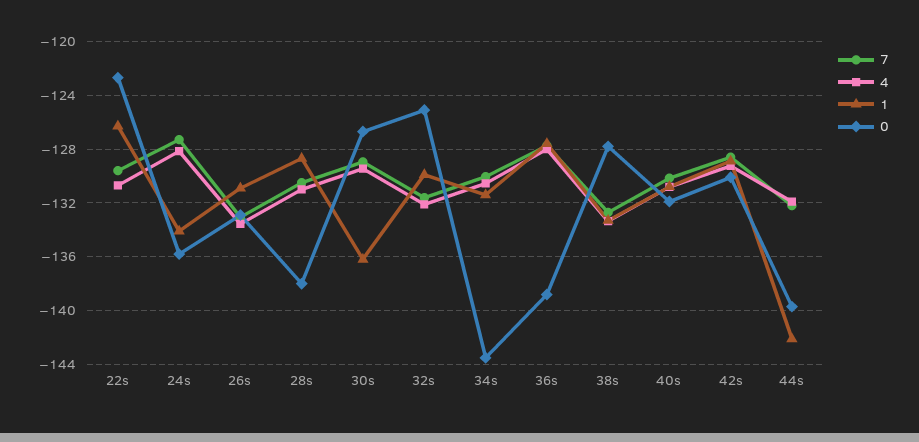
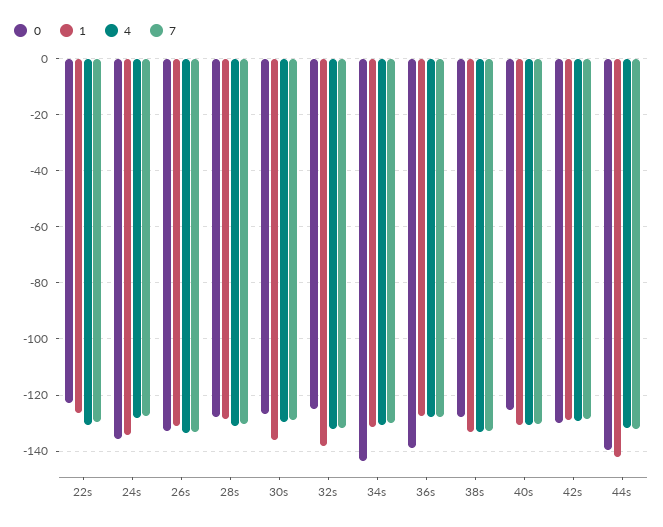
  {
    "7": {
      "22s": -129.5,
      "24s": -127.5,
      "26s": -133,
      "28s": -130.5,
      "30s": -129,
      "32s": -131.5,
      "34s": -130,
      "36s": -128,
      "38s": -132.5,
      "40s": -130,
      "42s": -128.5,
      "44s": -132
    },
    "4": {
      "22s": -130.5,
      "24s": -128,
      "26s": -133.5,
      "28s": -131,
      "30s": -129.5,
      "32s": -132,
      "34s": -130.5,
      "36s": -128,
      "38s": -133.5,
      "40s": -131,
      "42s": -129.5,
      "44s": -132
    },
    "1": {
      "22s": -126.5,
      "24s": -134,
      "26s": -131,
      "28s": -128.5,
      "30s": -136,
-     "32s": -130,
+     "32s": -137.5,
      "34s": -131.5,
      "36s": -127.5,
      "38s": -133.5,
      "40s": -131,
      "42s": -129,
      "44s": -142
    },
    "0": {
      "22s": -122.5,
      "24s": -136,
      "26s": -133,
-     "28s": -138,
+     "28s": -127.5,
      "30s": -126.5,
      "32s": -125,
      "34s": -143.5,
      "36s": -139,
      "38s": -128,
-     "40s": -132,
+     "40s": -125,
      "42s": -130,
      "44s": -139.5
    }
  }

